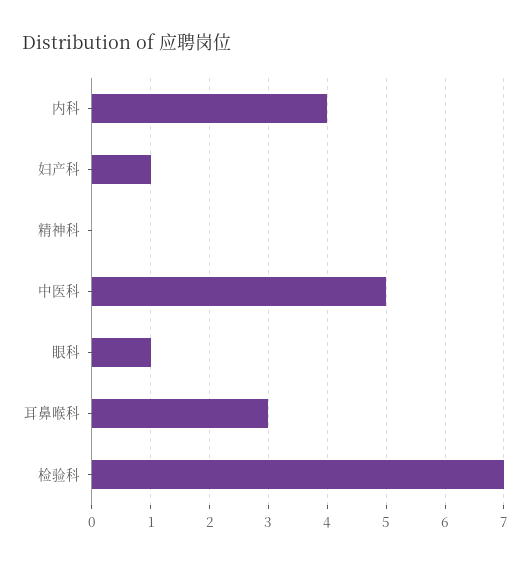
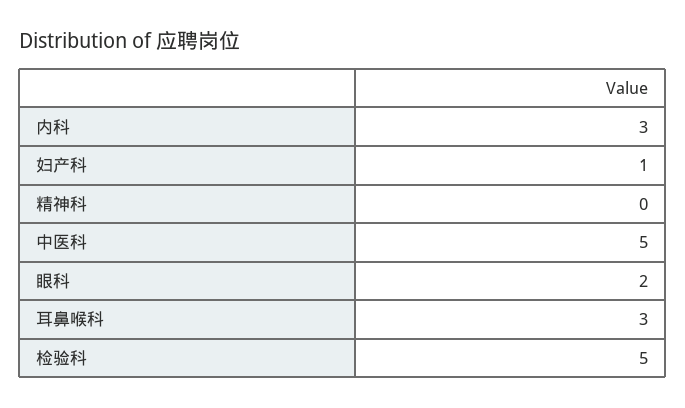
  {
-   "内科": 4,
+   "内科": 3,
    "妇产科": 1,
    "精神科": 0,
    "中医科": 5,
-   "眼科": 1,
+   "眼科": 2,
    "耳鼻喉科": 3,
-   "检验科": 7
+   "检验科": 5
  }

